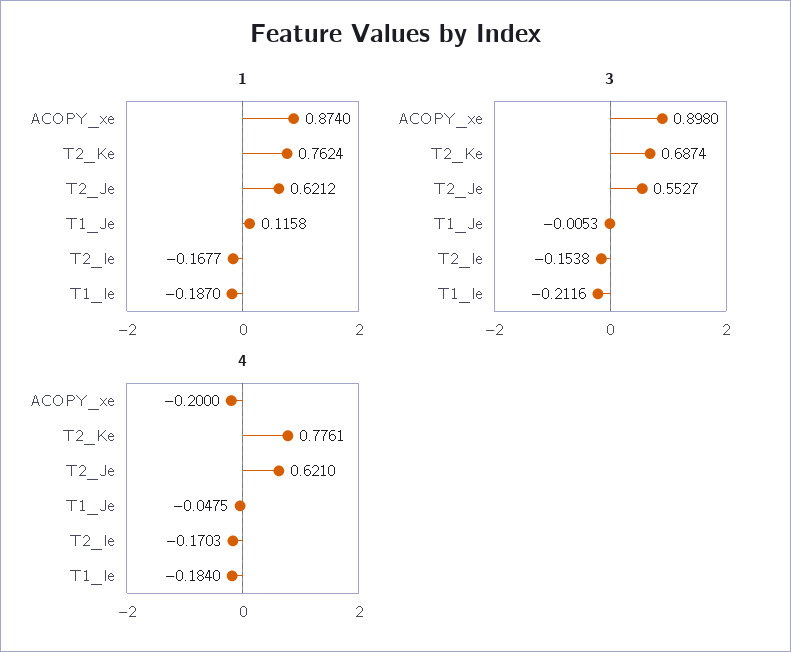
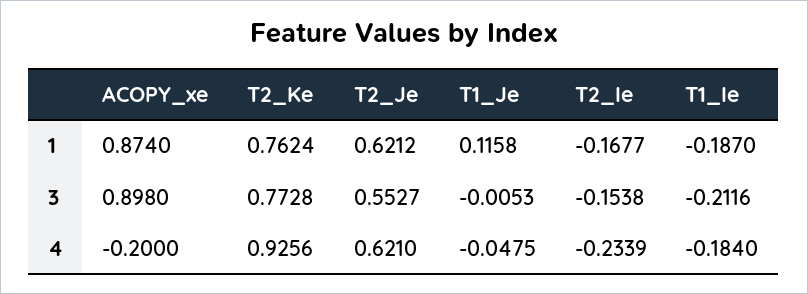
  {
    "1": {
      "ACOPY_xe": 0.874,
      "T2_Ke": 0.7624,
      "T2_Je": 0.6212,
      "T1_Je": 0.1158,
      "T2_Ie": -0.1677,
      "T1_Ie": -0.187
    },
    "3": {
      "ACOPY_xe": 0.898,
-     "T2_Ke": 0.6874,
+     "T2_Ke": 0.7728,
      "T2_Je": 0.5527,
      "T1_Je": -0.0053,
      "T2_Ie": -0.1538,
      "T1_Ie": -0.2116
    },
    "4": {
      "ACOPY_xe": -0.2,
-     "T2_Ke": 0.7761,
+     "T2_Ke": 0.9256,
      "T2_Je": 0.621,
      "T1_Je": -0.0475,
-     "T2_Ie": -0.1703,
+     "T2_Ie": -0.2339,
      "T1_Ie": -0.184
    }
  }

